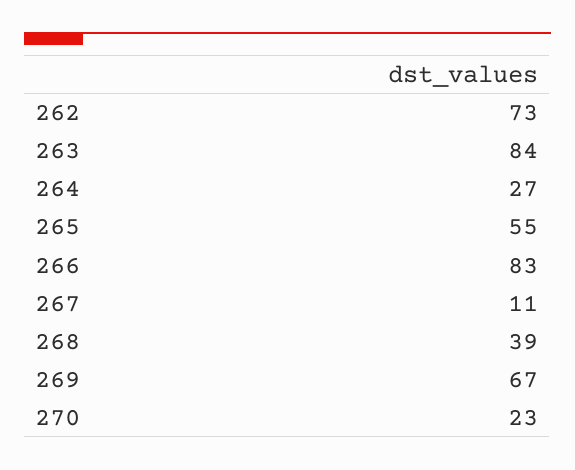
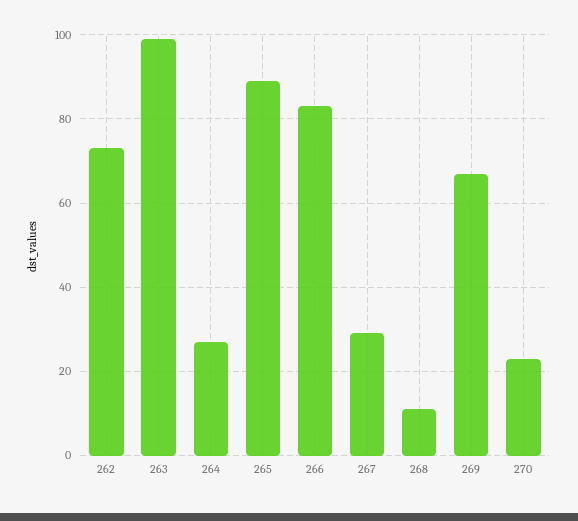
  {
    "262": 73,
-   "263": 84,
+   "263": 100,
    "264": 27,
-   "265": 55,
+   "265": 90,
    "266": 83,
-   "267": 11,
+   "267": 30,
-   "268": 39,
+   "268": 10,
    "269": 67,
    "270": 23
  }

